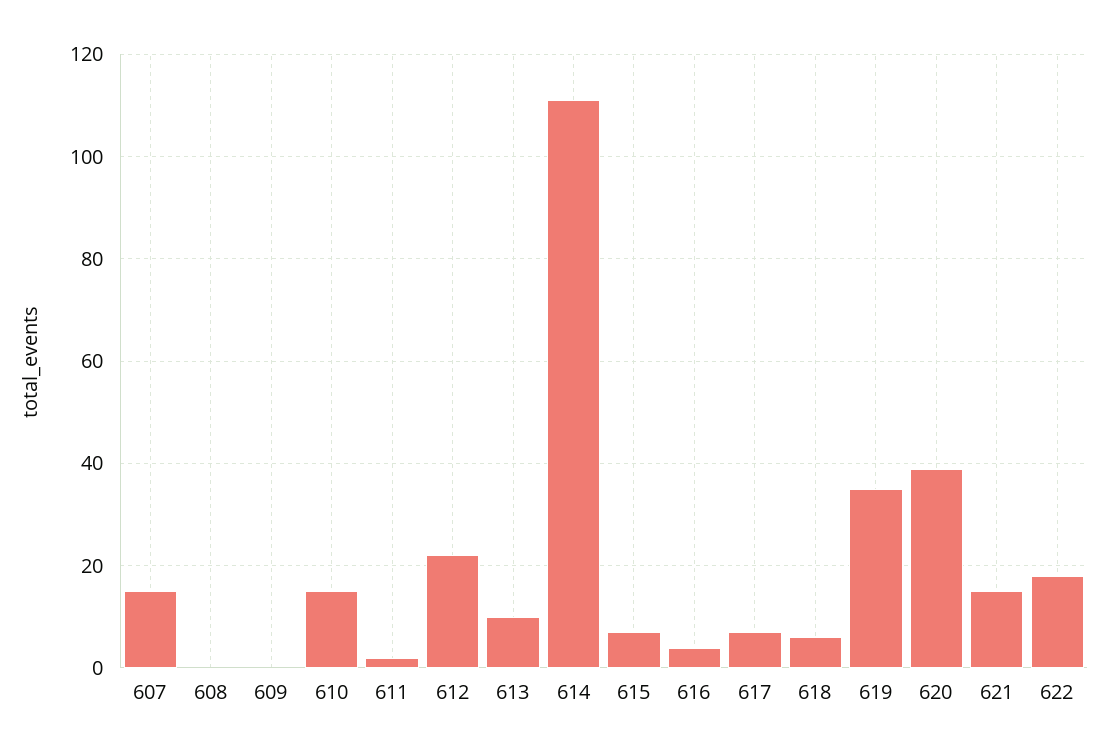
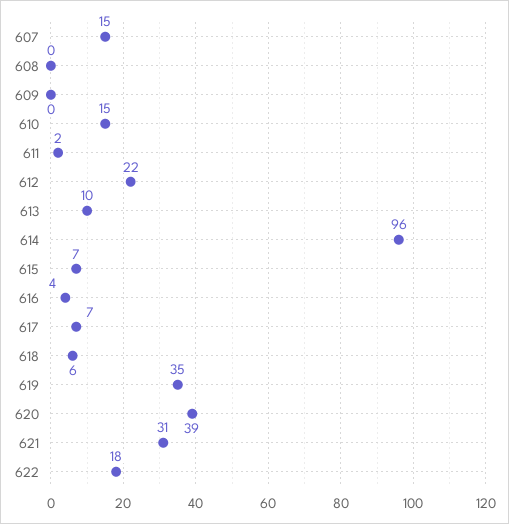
  {
    "607": 15,
    "608": 0,
    "609": 0,
    "610": 15,
    "611": 2,
    "612": 22,
    "613": 10,
-   "614": 110,
+   "614": 96,
    "615": 7,
    "616": 4,
    "617": 7,
    "618": 6,
    "619": 35,
    "620": 39,
-   "621": 15,
+   "621": 31,
    "622": 18
  }

